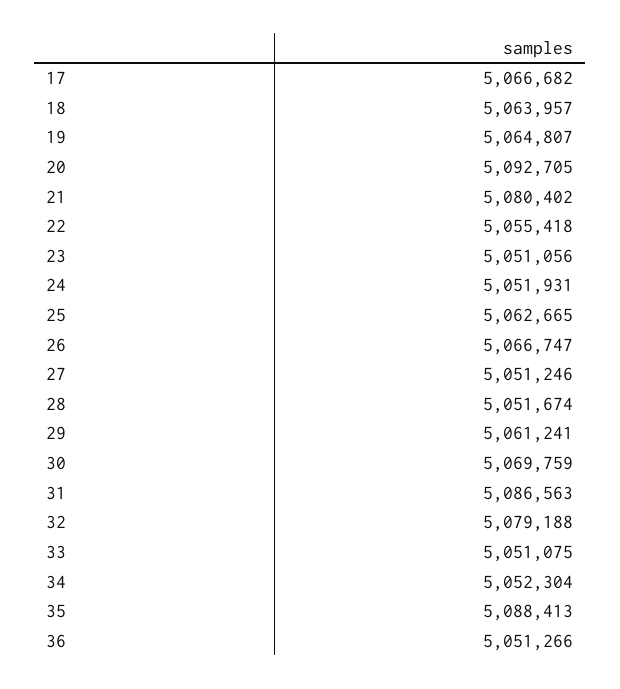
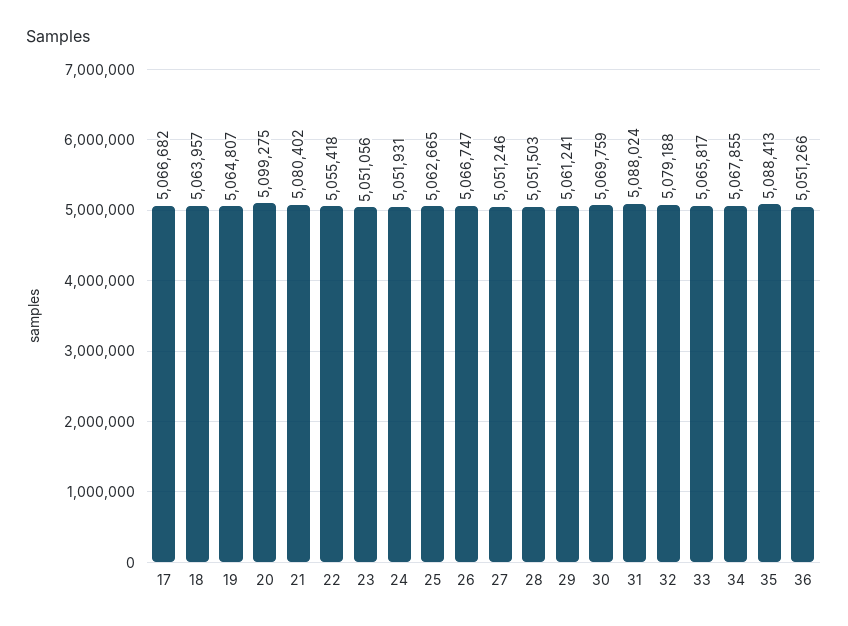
  {
    "17": 5066682,
    "18": 5063957,
    "19": 5064807,
-   "20": 5092705,
+   "20": 5099275,
    "21": 5080402,
    "22": 5055418,
    "23": 5051056,
    "24": 5051931,
    "25": 5062665,
    "26": 5066747,
    "27": 5051246,
-   "28": 5051674,
+   "28": 5051503,
    "29": 5061241,
    "30": 5069759,
-   "31": 5086563,
+   "31": 5088024,
    "32": 5079188,
-   "33": 5051075,
+   "33": 5065817,
-   "34": 5052304,
+   "34": 5067855,
    "35": 5088413,
    "36": 5051266
  }

